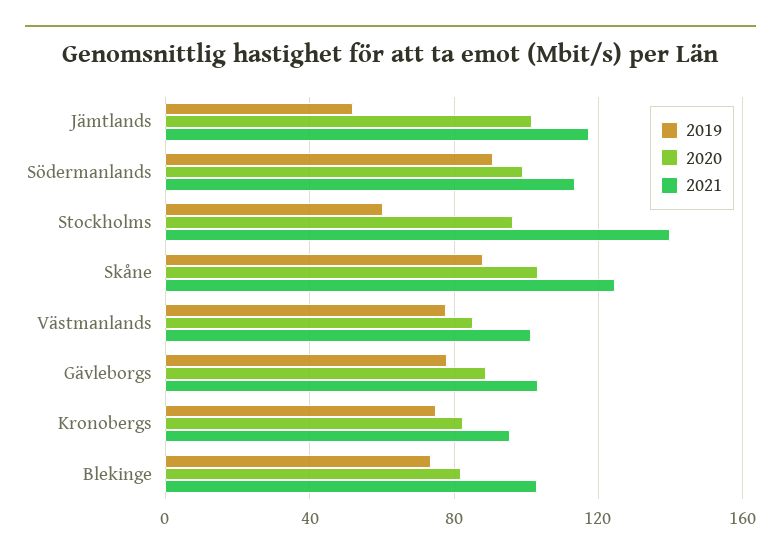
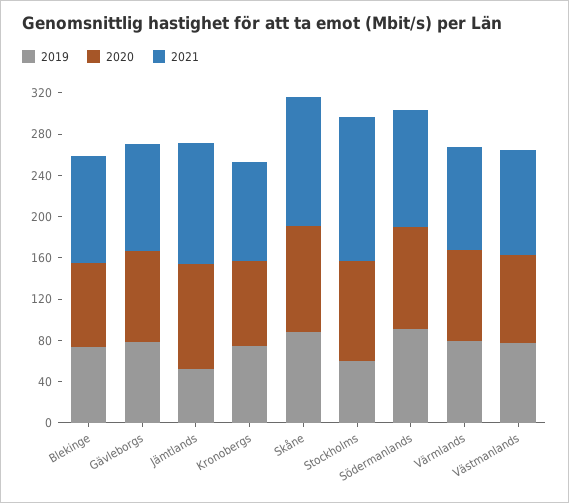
  {
    "2019": {
      "Jämtlands": 50,
      "Södermanlands": 90,
      "Stockholms": 60,
      "Skåne": 90,
      "Västmanlands": 80,
      "Gävleborgs": 80,
      "Kronobergs": 75,
-     "Blekinge": 75
+     "Blekinge": 75,
+     "Värmlands": 80
    },
    "2020": {
      "Jämtlands": 100,
      "Södermanlands": 100,
      "Stockholms": 95,
      "Skåne": 105,
      "Västmanlands": 85,
      "Gävleborgs": 90,
      "Kronobergs": 85,
-     "Blekinge": 80
+     "Blekinge": 80,
+     "Värmlands": 90
    },
    "2021": {
      "Jämtlands": 120,
      "Södermanlands": 115,
      "Stockholms": 140,
      "Skåne": 125,
      "Västmanlands": 100,
      "Gävleborgs": 105,
      "Kronobergs": 95,
-     "Blekinge": 105
+     "Blekinge": 105,
+     "Värmlands": 100
    }
  }

